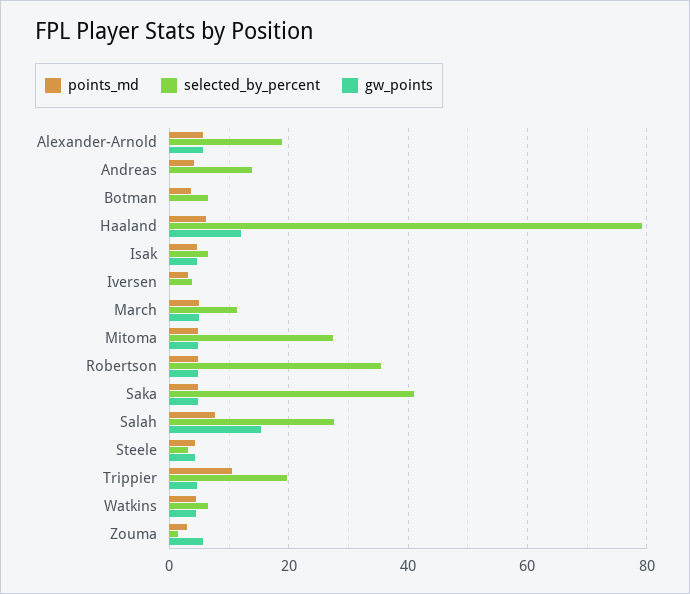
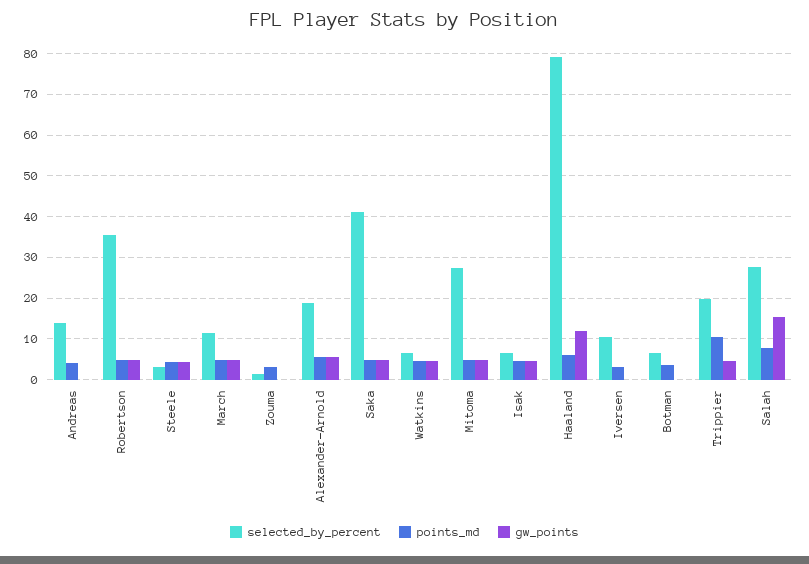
  {
    "points_md": {
      "Alexander-Arnold": 6,
      "Andreas": 4,
      "Botman": 4,
      "Haaland": 6,
      "Isak": 4,
      "Iversen": 4,
      "March": 4,
      "Mitoma": 4,
      "Robertson": 4,
      "Saka": 4,
      "Salah": 8,
      "Steele": 4,
      "Trippier": 10,
      "Watkins": 4,
      "Zouma": 2
    },
    "selected_by_percent": {
      "Alexander-Arnold": 18,
      "Andreas": 14,
      "Botman": 6,
      "Haaland": 80,
      "Isak": 6,
-     "Iversen": 4,
+     "Iversen": 10,
      "March": 12,
      "Mitoma": 28,
      "Robertson": 36,
      "Saka": 42,
      "Salah": 28,
      "Steele": 4,
      "Trippier": 20,
      "Watkins": 6,
      "Zouma": 2
    },
    "gw_points": {
      "Alexander-Arnold": 6,
      "Andreas": 0,
      "Botman": 0,
      "Haaland": 12,
      "Isak": 4,
      "Iversen": 0,
      "March": 4,
      "Mitoma": 4,
      "Robertson": 4,
      "Saka": 4,
      "Salah": 16,
      "Steele": 4,
      "Trippier": 4,
      "Watkins": 4,
-     "Zouma": 6
+     "Zouma": 0
    }
  }

